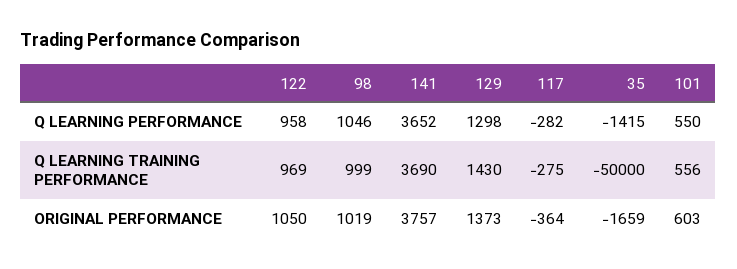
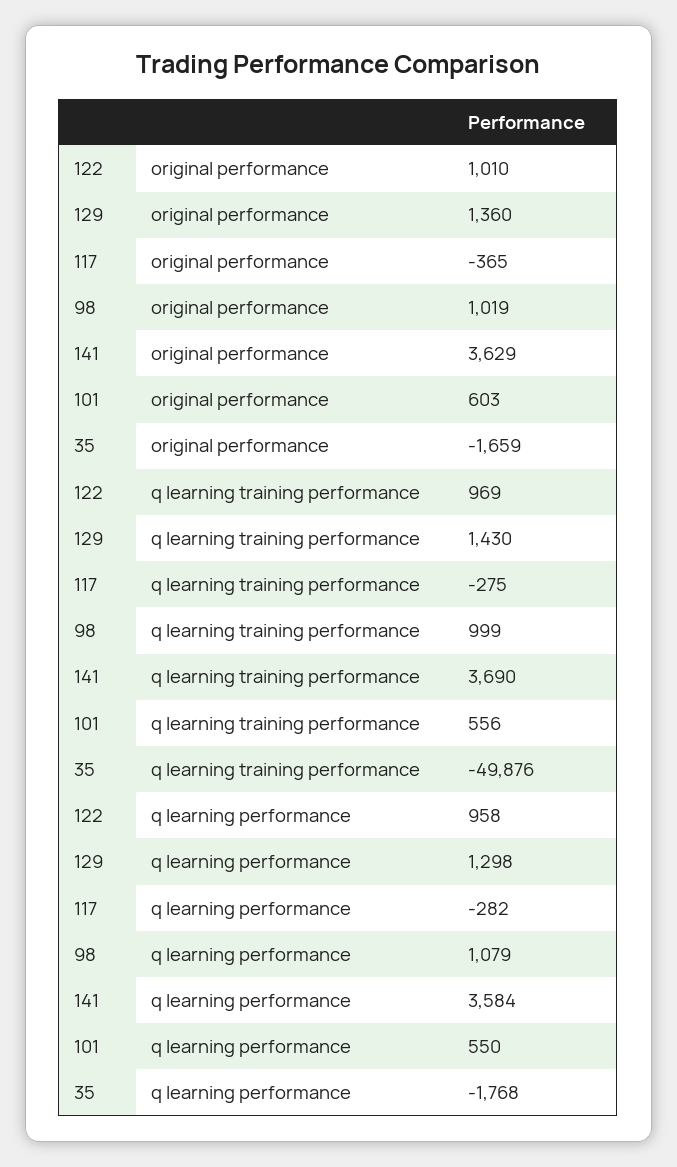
  {
    "122": {
      "Q LEARNING PERFORMANCE": 958,
      "Q LEARNING TRAINING PERFORMANCE": 969,
-     "ORIGINAL PERFORMANCE": 1050
+     "ORIGINAL PERFORMANCE": 1010
    },
    "98": {
-     "Q LEARNING PERFORMANCE": 1046,
+     "Q LEARNING PERFORMANCE": 1079,
      "Q LEARNING TRAINING PERFORMANCE": 999,
      "ORIGINAL PERFORMANCE": 1019
    },
    "141": {
-     "Q LEARNING PERFORMANCE": 3652,
+     "Q LEARNING PERFORMANCE": 3584,
      "Q LEARNING TRAINING PERFORMANCE": 3690,
-     "ORIGINAL PERFORMANCE": 3757
+     "ORIGINAL PERFORMANCE": 3629
    },
    "129": {
      "Q LEARNING PERFORMANCE": 1298,
      "Q LEARNING TRAINING PERFORMANCE": 1430,
-     "ORIGINAL PERFORMANCE": 1373
+     "ORIGINAL PERFORMANCE": 1360
    },
    "117": {
      "Q LEARNING PERFORMANCE": -282,
      "Q LEARNING TRAINING PERFORMANCE": -275,
-     "ORIGINAL PERFORMANCE": -364
+     "ORIGINAL PERFORMANCE": -365
    },
    "35": {
-     "Q LEARNING PERFORMANCE": -1415,
+     "Q LEARNING PERFORMANCE": -1768,
-     "Q LEARNING TRAINING PERFORMANCE": -50000,
+     "Q LEARNING TRAINING PERFORMANCE": -49876,
      "ORIGINAL PERFORMANCE": -1659
    },
    "101": {
      "Q LEARNING PERFORMANCE": 550,
      "Q LEARNING TRAINING PERFORMANCE": 556,
      "ORIGINAL PERFORMANCE": 603
    }
  }

